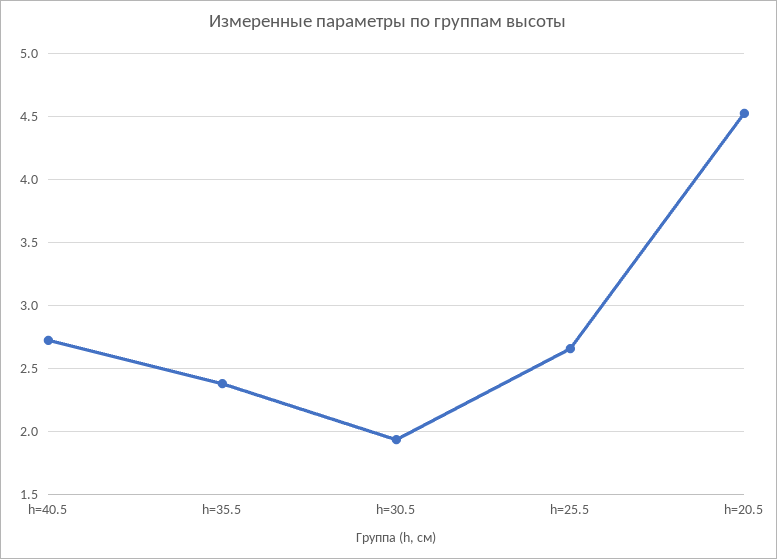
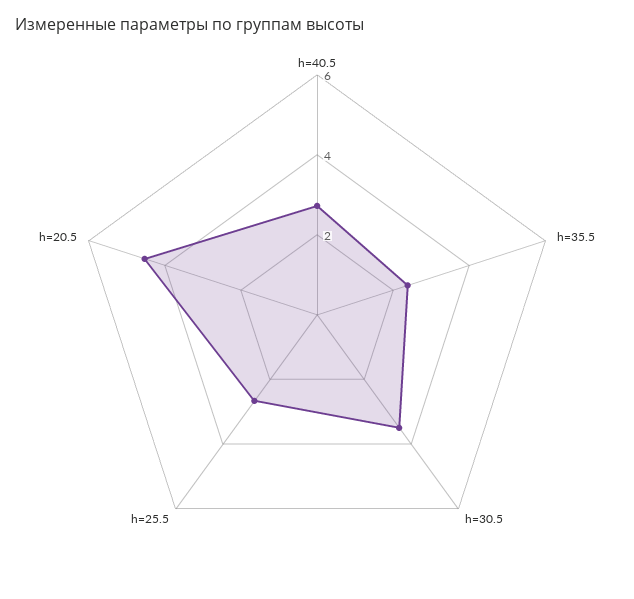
  {
    "h=40.5": 2.7,
    "h=35.5": 2.4,
-   "h=30.5": 1.95,
+   "h=30.5": 3.5,
    "h=25.5": 2.65,
    "h=20.5": 4.55
  }

